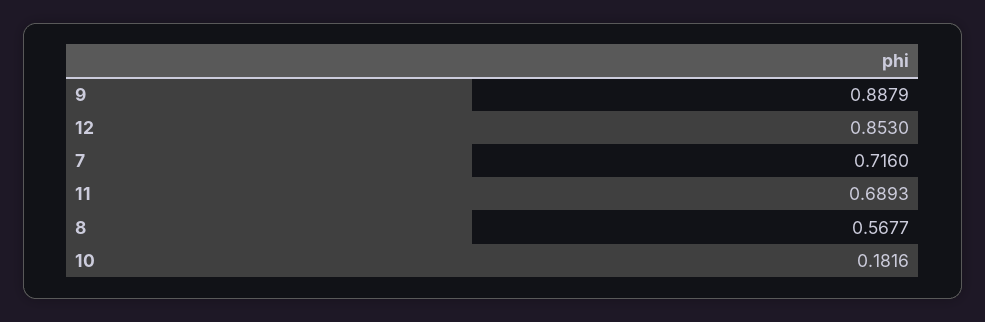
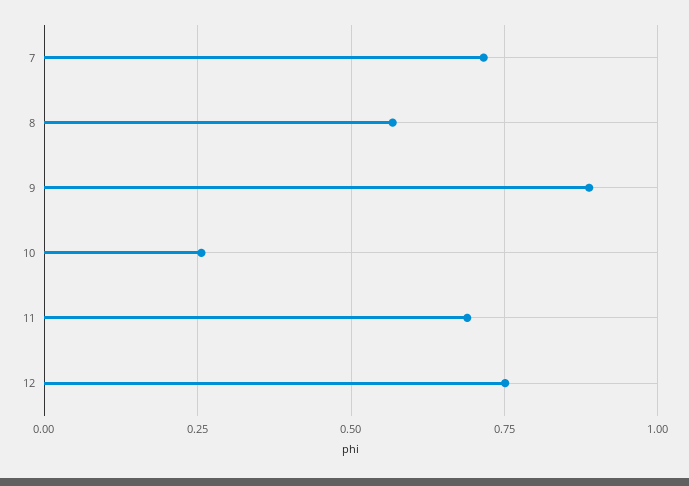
  {
    "9": 0.8879,
-   "12": 0.853,
+   "12": 0.75,
    "7": 0.716,
    "11": 0.6893,
    "8": 0.5677,
-   "10": 0.1816
+   "10": 0.25
  }

